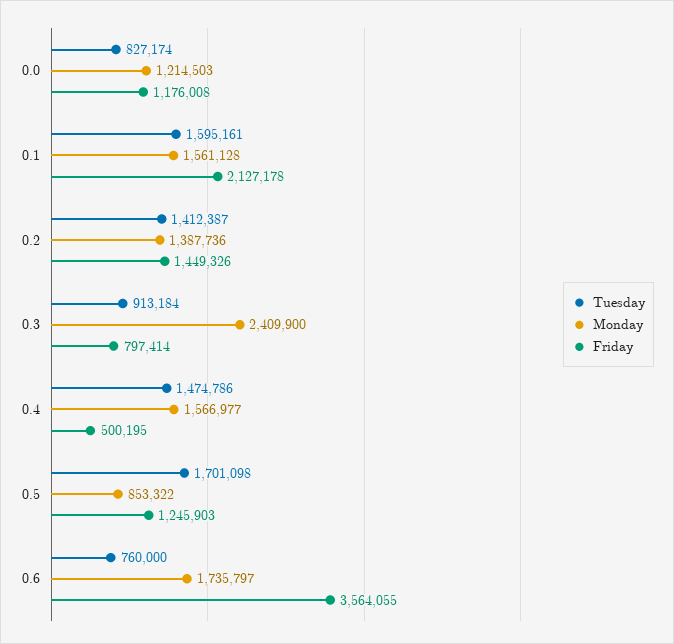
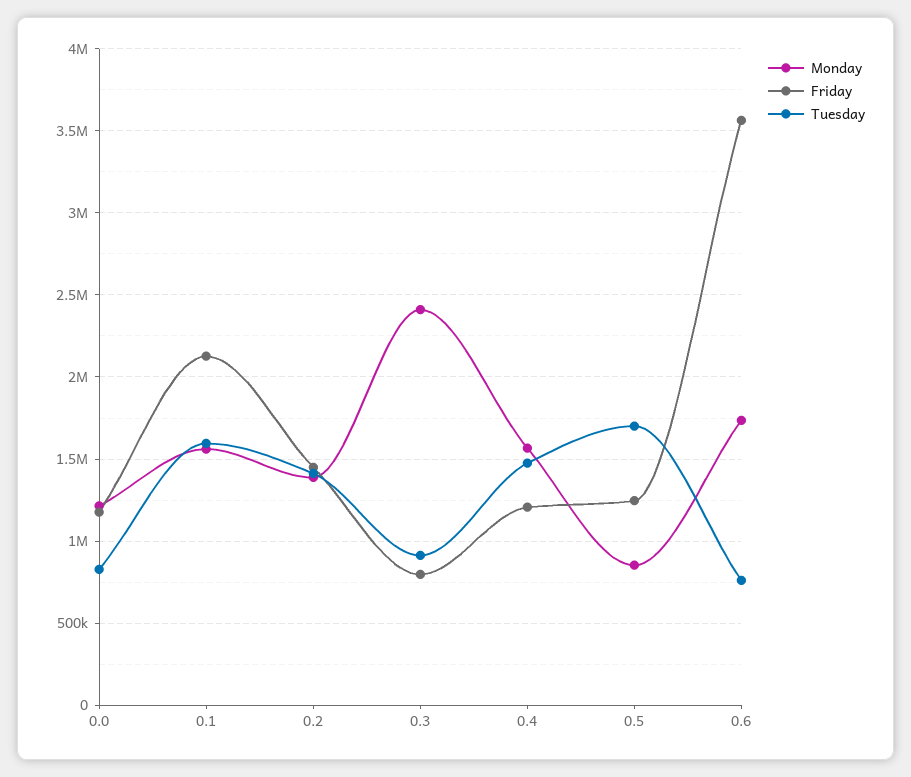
  {
    "Tuesday": {
      "0.0": 827174,
      "0.1": 1595161,
      "0.2": 1412387,
      "0.3": 913184,
      "0.4": 1474786,
      "0.5": 1701098,
      "0.6": 760000
    },
    "Monday": {
      "0.0": 1214503,
      "0.1": 1561128,
      "0.2": 1387736,
      "0.3": 2409900,
      "0.4": 1566977,
      "0.5": 853322,
      "0.6": 1735797
    },
    "Friday": {
      "0.0": 1176008,
      "0.1": 2127178,
      "0.2": 1449326,
      "0.3": 797414,
-     "0.4": 500195,
+     "0.4": 1200000,
      "0.5": 1245903,
      "0.6": 3564055
    }
  }

